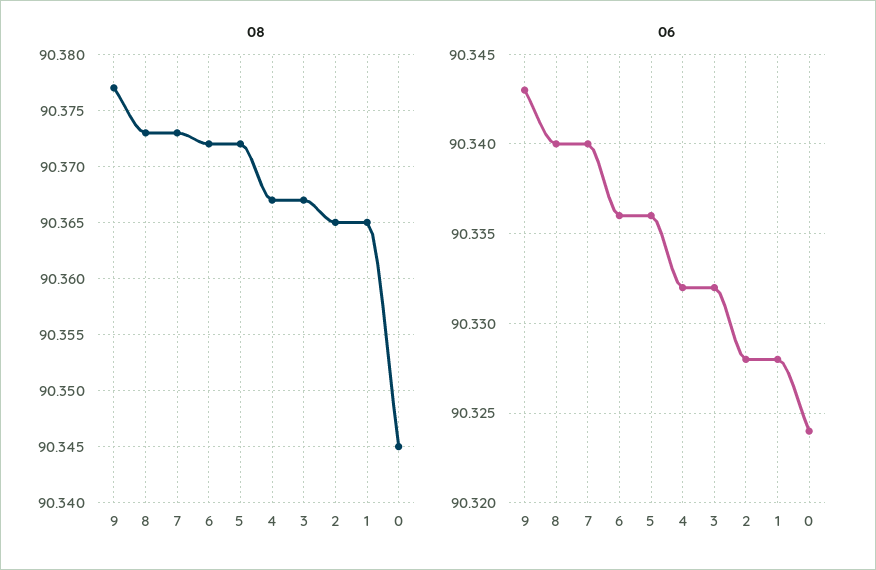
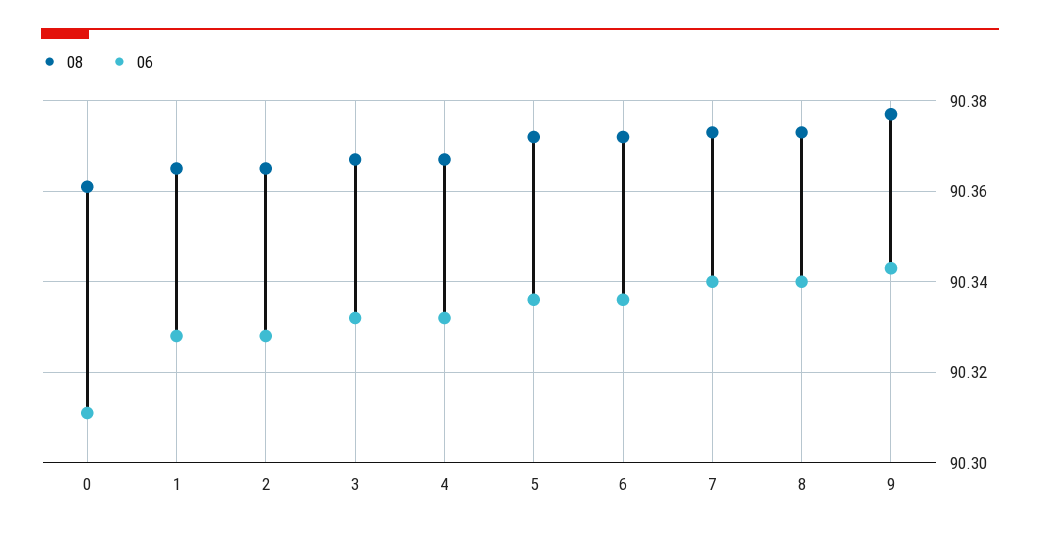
  {
    "08": {
      "9": 90.377,
      "8": 90.373,
      "7": 90.373,
      "6": 90.372,
      "5": 90.372,
      "4": 90.367,
      "3": 90.367,
      "2": 90.365,
      "1": 90.365,
-     "0": 90.345
+     "0": 90.36
    },
    "06": {
      "9": 90.343,
      "8": 90.34,
      "7": 90.34,
      "6": 90.336,
      "5": 90.336,
      "4": 90.332,
      "3": 90.332,
      "2": 90.328,
      "1": 90.328,
-     "0": 90.324
+     "0": 90.31
    }
  }

